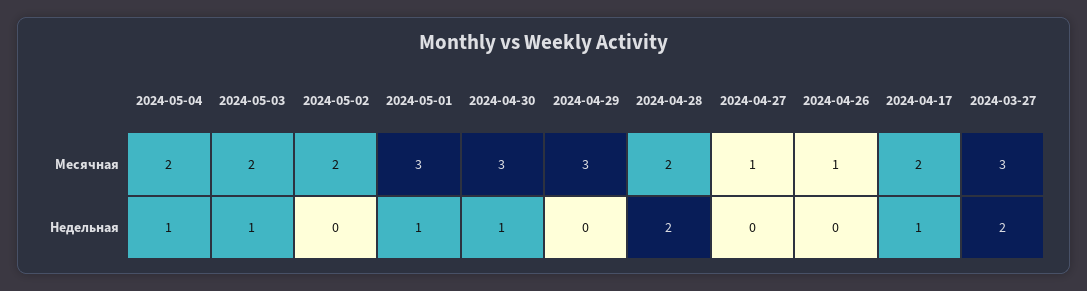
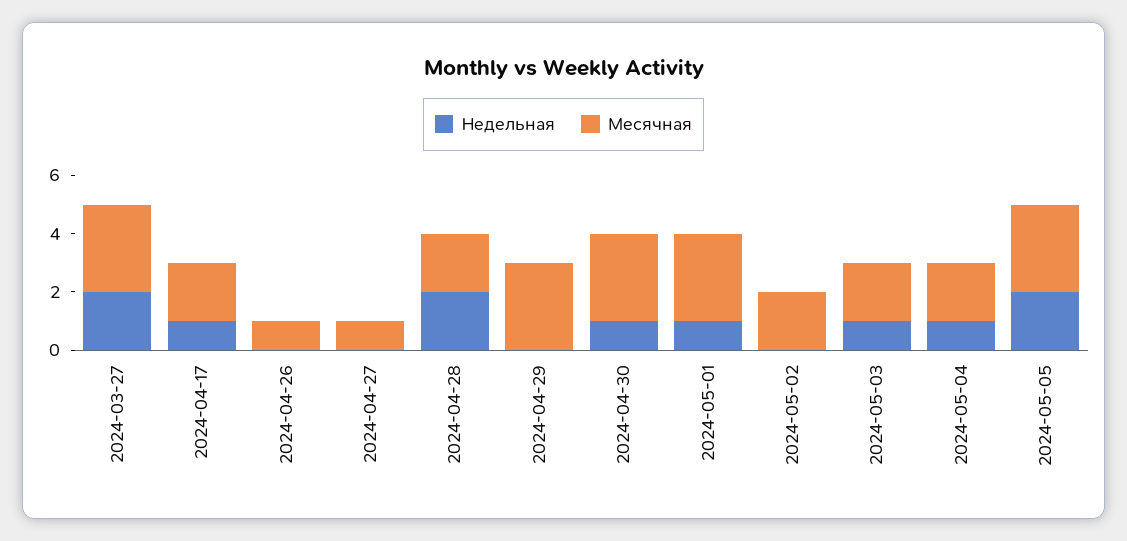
  {
    "Месячная": {
      "2024-05-04": 2,
      "2024-05-03": 2,
      "2024-05-02": 2,
      "2024-05-01": 3,
      "2024-04-30": 3,
      "2024-04-29": 3,
      "2024-04-28": 2,
      "2024-04-27": 1,
      "2024-04-26": 1,
      "2024-04-17": 2,
-     "2024-03-27": 3
+     "2024-03-27": 3,
+     "2024-05-05": 3
    },
    "Недельная": {
      "2024-05-04": 1,
      "2024-05-03": 1,
      "2024-05-02": 0,
      "2024-05-01": 1,
      "2024-04-30": 1,
      "2024-04-29": 0,
      "2024-04-28": 2,
      "2024-04-27": 0,
      "2024-04-26": 0,
      "2024-04-17": 1,
-     "2024-03-27": 2
+     "2024-03-27": 2,
+     "2024-05-05": 2
    }
  }

